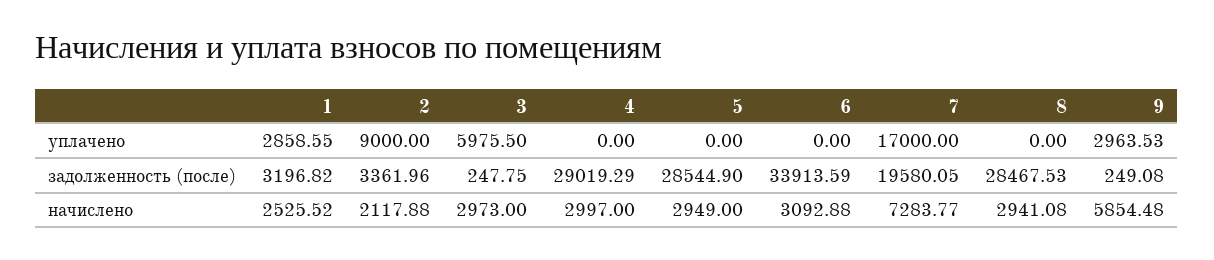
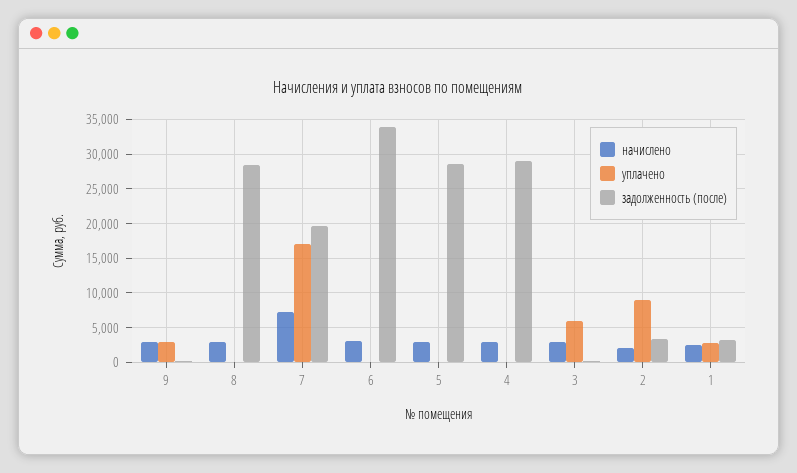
  {
    "уплачено": {
      "1": 2858.55,
      "2": 9000,
      "3": 5975.5,
      "4": 0,
      "5": 0,
      "6": 0,
      "7": 17000,
      "8": 0,
      "9": 2963.53
    },
    "задолженность (после)": {
      "1": 3196.82,
      "2": 3361.96,
      "3": 247.75,
      "4": 29019.29,
      "5": 28544.9,
      "6": 33913.59,
      "7": 19580.05,
      "8": 28467.53,
      "9": 249.08
    },
    "начислено": {
      "1": 2525.52,
      "2": 2117.88,
      "3": 2973,
      "4": 2997,
      "5": 2949,
      "6": 3092.88,
      "7": 7283.77,
      "8": 2941.08,
-     "9": 5854.48
+     "9": 3000
    }
  }

